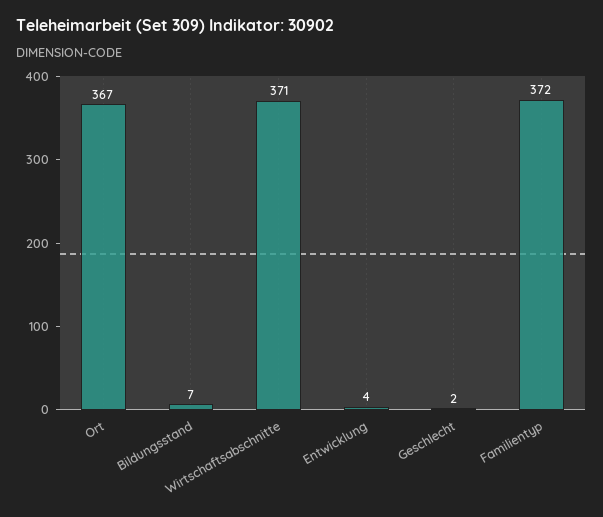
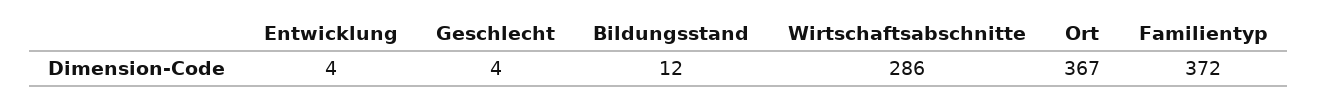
  {
    "Ort": 367,
-   "Bildungsstand": 7,
+   "Bildungsstand": 12,
-   "Wirtschaftsabschnitte": 371,
+   "Wirtschaftsabschnitte": 286,
    "Entwicklung": 4,
-   "Geschlecht": 2,
+   "Geschlecht": 4,
    "Familientyp": 372
  }

